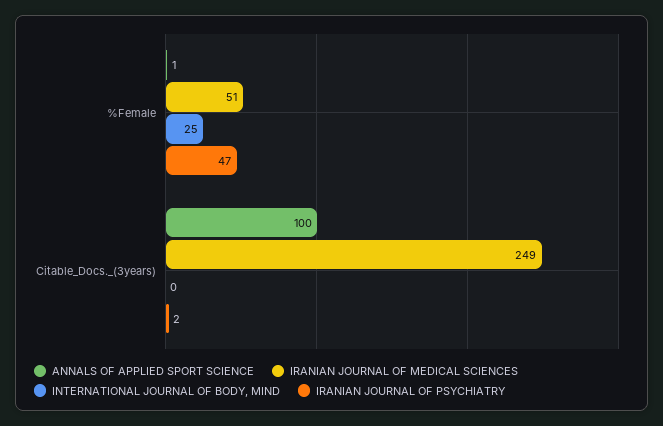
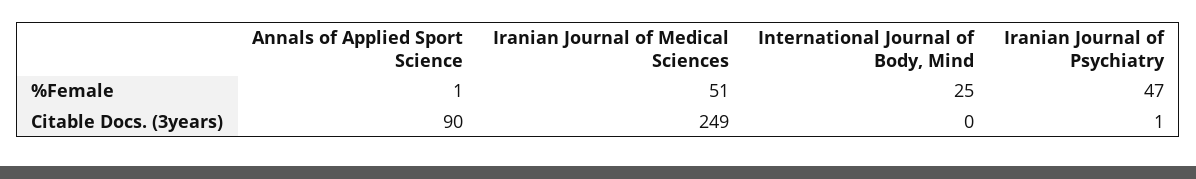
  {
    "ANNALS OF APPLIED SPORT SCIENCE": {
      "%Female": 1,
-     "Citable_Docs._(3years)": 100
+     "Citable_Docs._(3years)": 90
    },
    "IRANIAN JOURNAL OF MEDICAL SCIENCES": {
      "%Female": 51,
      "Citable_Docs._(3years)": 249
    },
    "INTERNATIONAL JOURNAL OF BODY, MIND": {
      "%Female": 25,
      "Citable_Docs._(3years)": 0
    },
    "IRANIAN JOURNAL OF PSYCHIATRY": {
      "%Female": 47,
-     "Citable_Docs._(3years)": 2
+     "Citable_Docs._(3years)": 1
    }
  }

